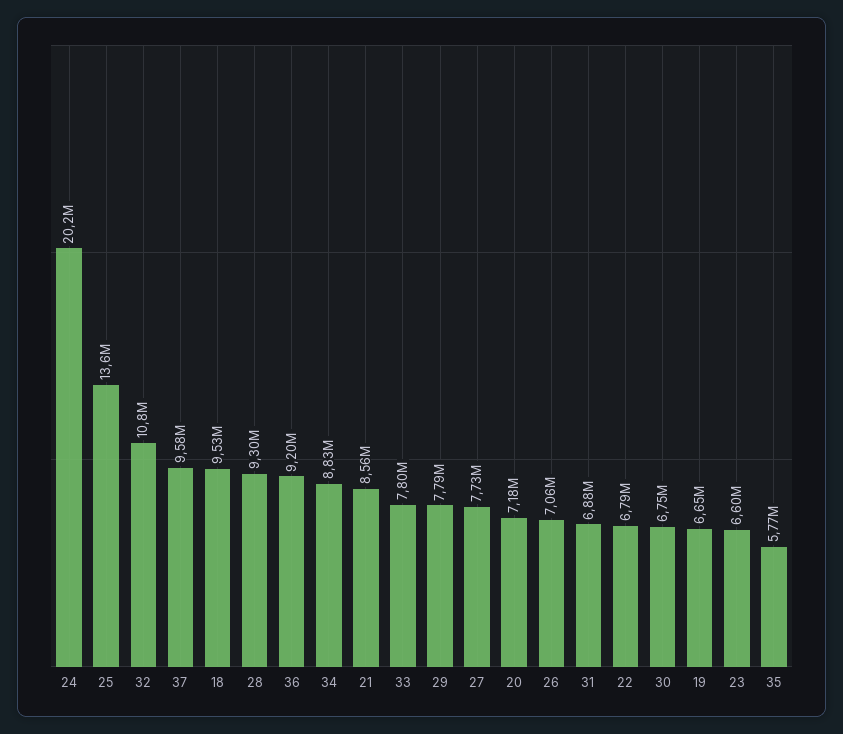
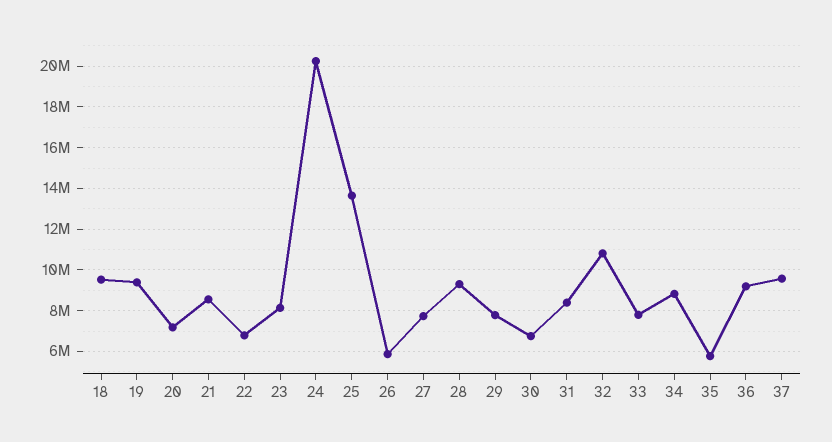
  {
    "24": 20200000,
    "25": 13600000,
    "32": 10800000,
    "37": 9580000,
    "18": 9530000,
    "28": 9300000,
    "36": 9200000,
    "34": 8830000,
    "21": 8560000,
    "33": 7800000,
    "29": 7790000,
    "27": 7730000,
    "20": 7180000,
-   "26": 7060000,
+   "26": 6000000,
-   "31": 6880000,
+   "31": 8500000,
    "22": 6790000,
    "30": 6750000,
-   "19": 6650000,
+   "19": 9500000,
-   "23": 6600000,
+   "23": 8000000,
    "35": 5770000
  }

